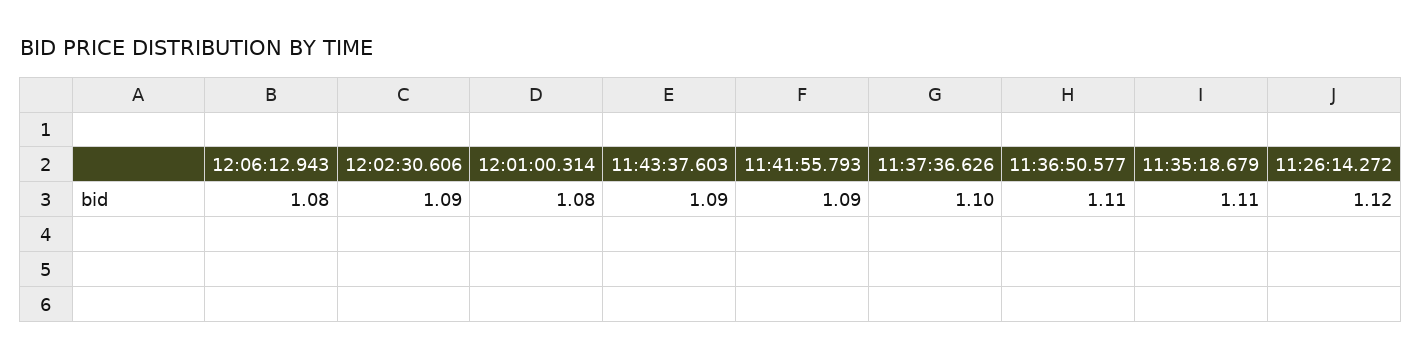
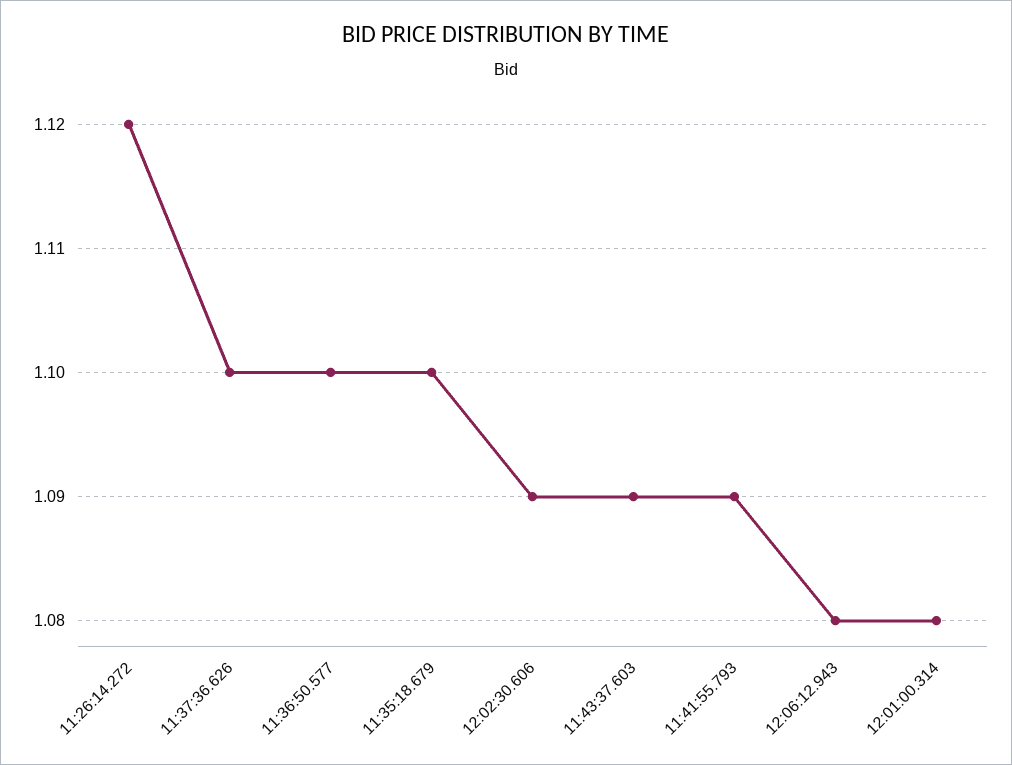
  {
    "12:06:12.943": 1.08,
    "12:02:30.606": 1.09,
    "12:01:00.314": 1.08,
    "11:43:37.603": 1.09,
    "11:41:55.793": 1.09,
    "11:37:36.626": 1.1,
-   "11:36:50.577": 1.11,
+   "11:36:50.577": 1.1,
-   "11:35:18.679": 1.11,
+   "11:35:18.679": 1.1,
    "11:26:14.272": 1.12
  }

